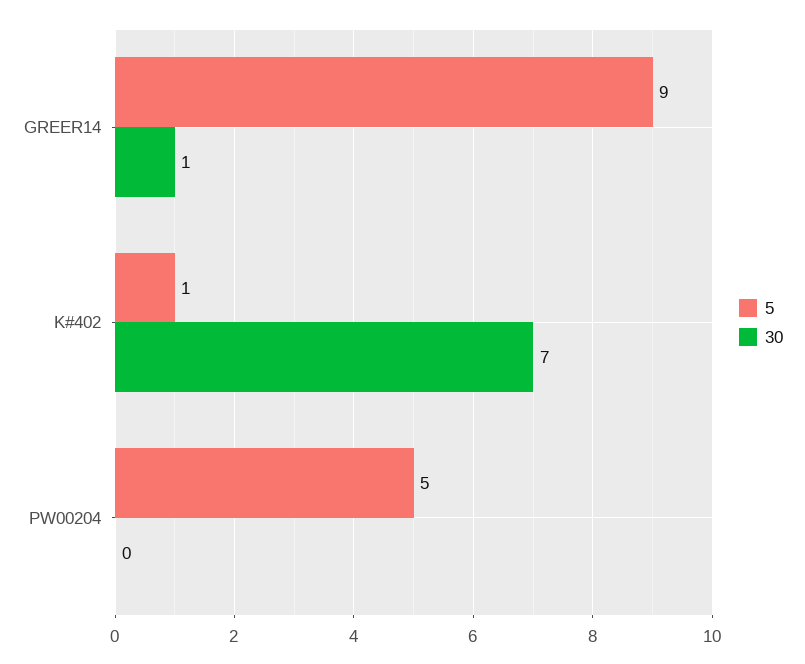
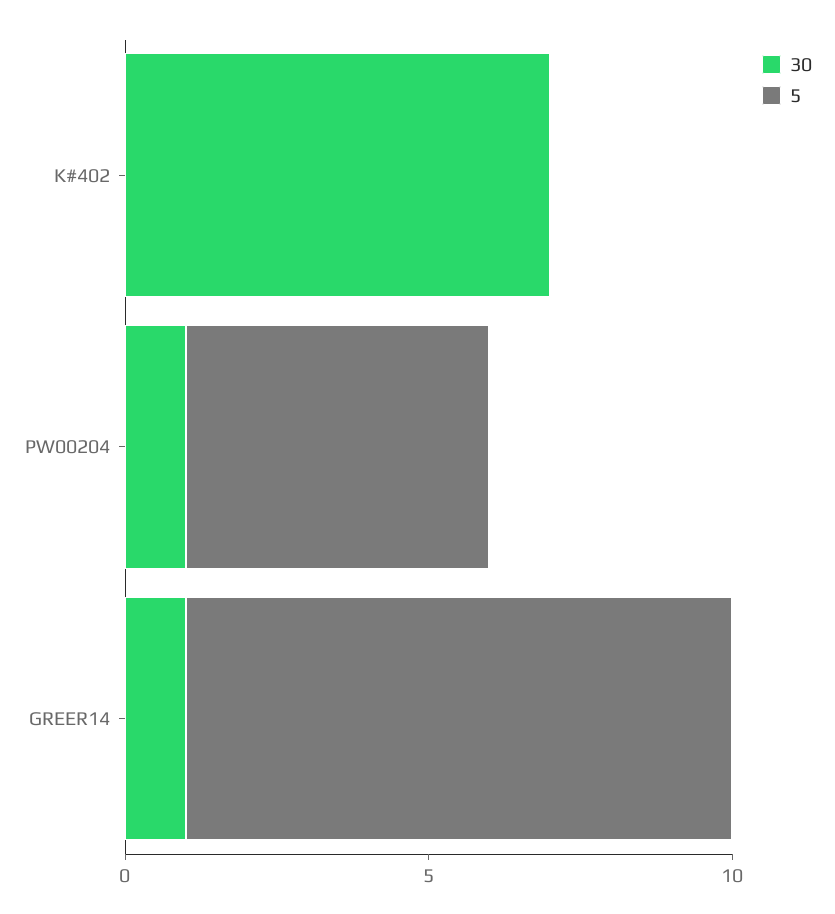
  {
    "5": {
      "GREER14": 9,
-     "K#402": 1,
+     "K#402": 0,
      "PW00204": 5
    },
    "30": {
      "GREER14": 1,
      "K#402": 7,
-     "PW00204": 0
+     "PW00204": 1
    }
  }

